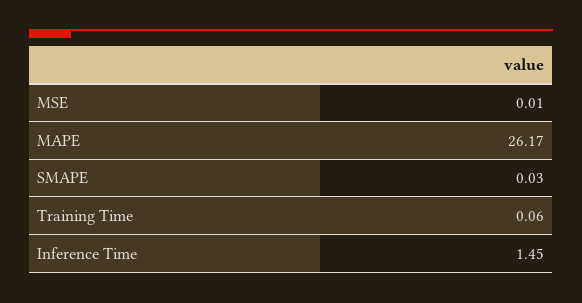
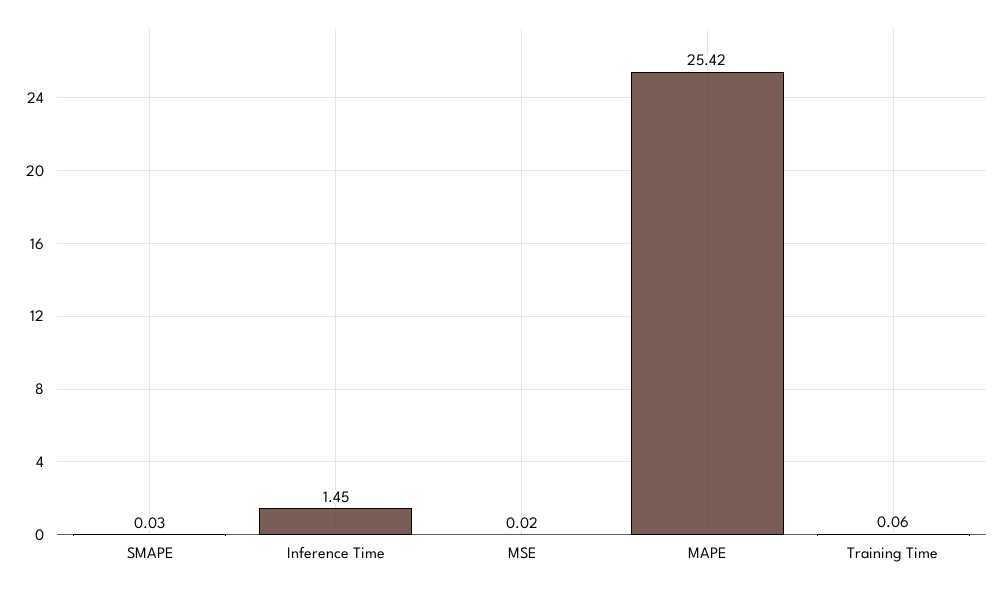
  {
-   "MSE": 0.01,
+   "MSE": 0.02,
-   "MAPE": 26.17,
+   "MAPE": 25.42,
    "SMAPE": 0.03,
    "Training Time": 0.06,
    "Inference Time": 1.45
  }

